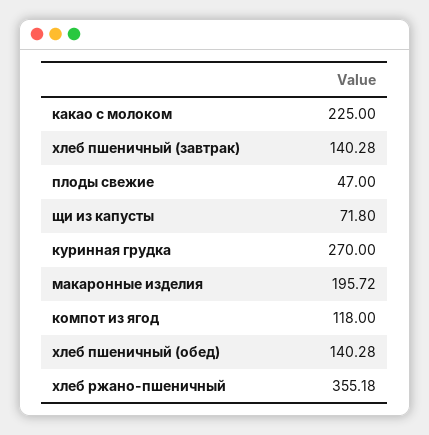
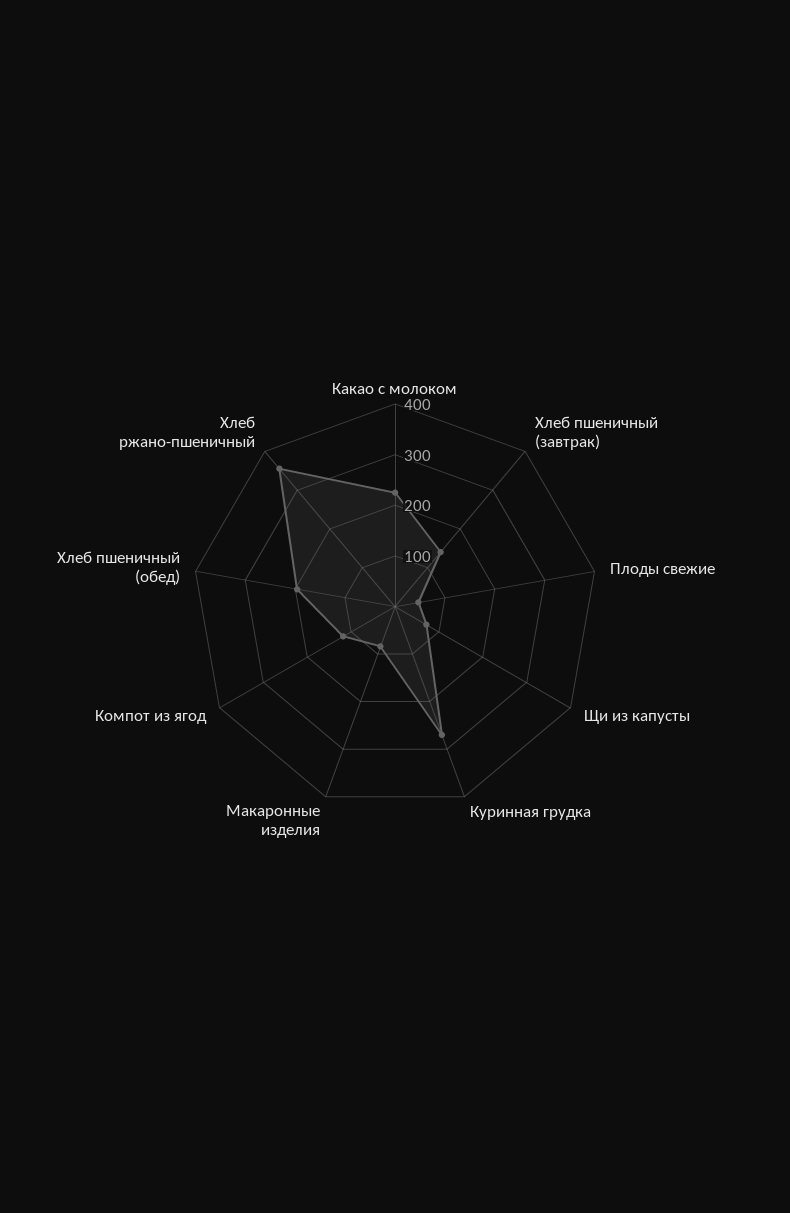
  {
    "какао с молоком": 225,
    "хлеб пшеничный (завтрак)": 140.28,
    "плоды свежие": 47,
    "щи из капусты": 71.8,
    "куринная грудка": 270,
-   "макаронные изделия": 195.72,
+   "макаронные изделия": 80,
    "компот из ягод": 118,
-   "хлеб пшеничный (обед)": 140.28,
+   "хлеб пшеничный (обед)": 200,
    "хлеб ржано-пшеничный": 355.18
  }

